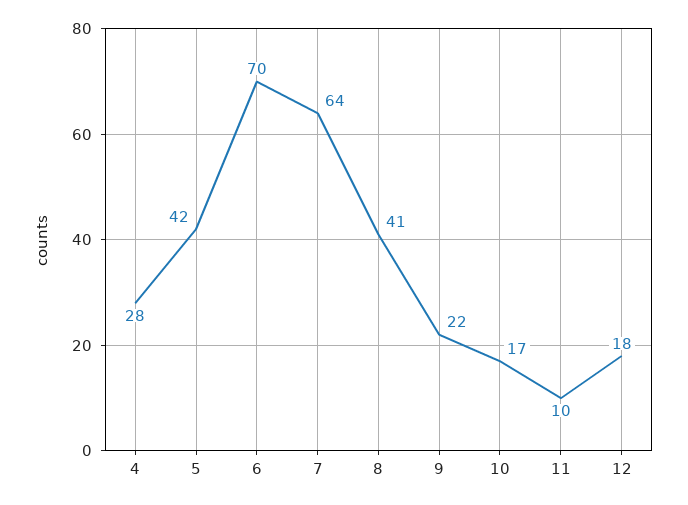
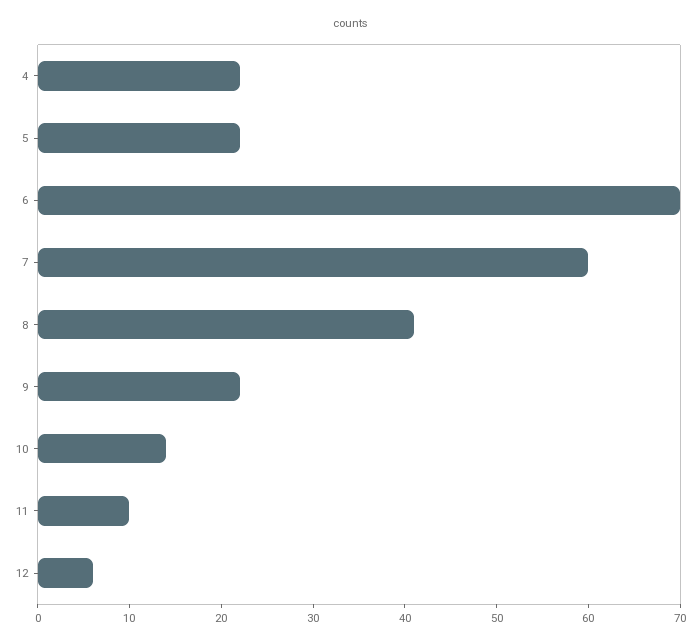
  {
-   "4": 28,
+   "4": 22,
-   "5": 42,
+   "5": 22,
    "6": 70,
-   "7": 64,
+   "7": 60,
    "8": 41,
    "9": 22,
-   "10": 17,
+   "10": 14,
    "11": 10,
-   "12": 18
+   "12": 6
  }

